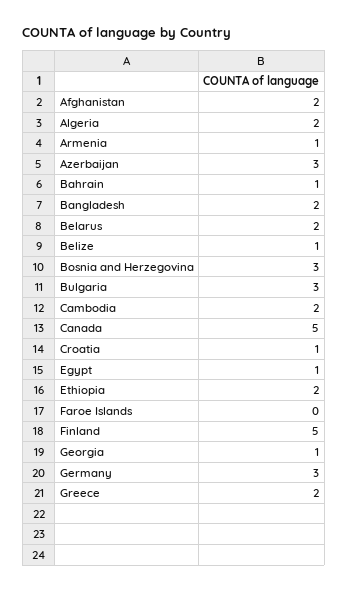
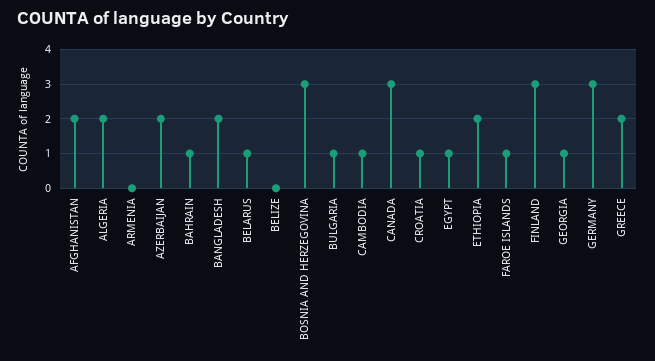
  {
    "Afghanistan": 2,
    "Algeria": 2,
-   "Armenia": 1,
+   "Armenia": 0,
-   "Azerbaijan": 3,
+   "Azerbaijan": 2,
    "Bahrain": 1,
    "Bangladesh": 2,
-   "Belarus": 2,
+   "Belarus": 1,
-   "Belize": 1,
+   "Belize": 0,
    "Bosnia and Herzegovina": 3,
-   "Bulgaria": 3,
+   "Bulgaria": 1,
-   "Cambodia": 2,
+   "Cambodia": 1,
-   "Canada": 5,
+   "Canada": 3,
    "Croatia": 1,
    "Egypt": 1,
    "Ethiopia": 2,
-   "Faroe Islands": 0,
+   "Faroe Islands": 1,
-   "Finland": 5,
+   "Finland": 3,
    "Georgia": 1,
    "Germany": 3,
    "Greece": 2
  }

